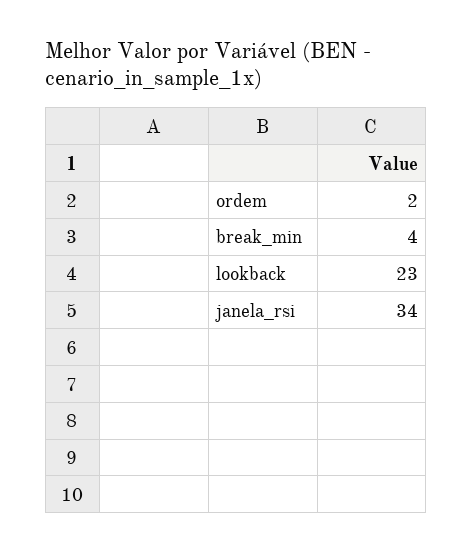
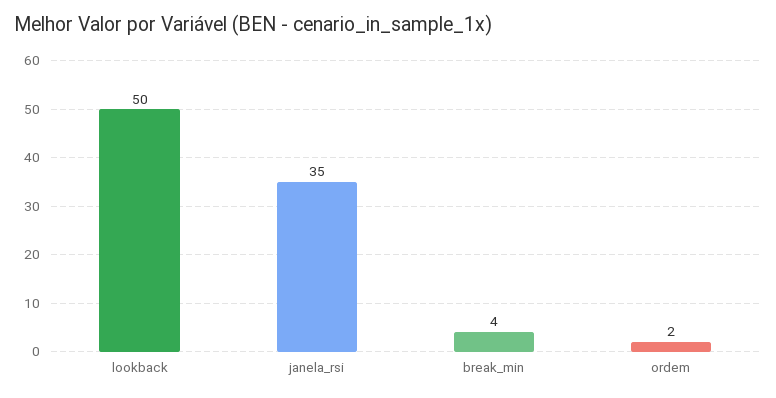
  {
    "ordem": 2,
    "break_min": 4,
-   "lookback": 23,
+   "lookback": 50,
-   "janela_rsi": 34
+   "janela_rsi": 35
  }

